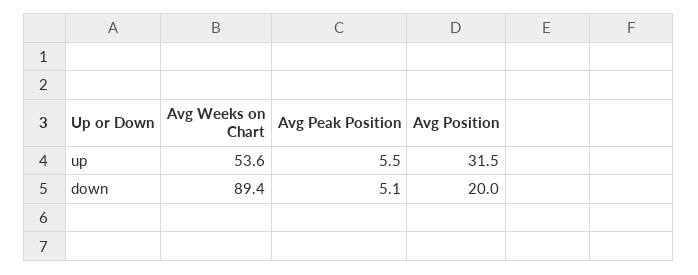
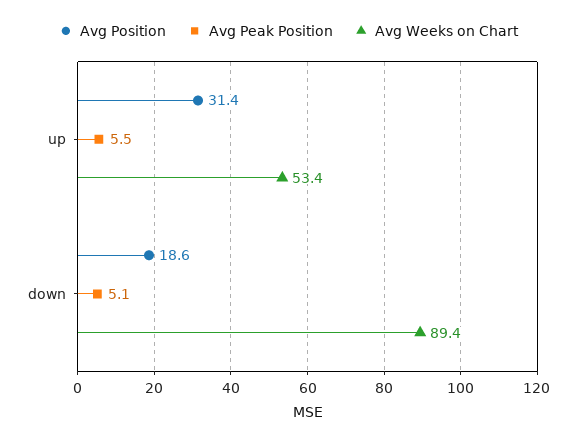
  {
    "Avg Weeks on Chart": {
-     "up": 53.6,
+     "up": 53.4,
      "down": 89.4
    },
    "Avg Peak Position": {
      "up": 5.5,
      "down": 5.1
    },
    "Avg Position": {
-     "up": 31.5,
+     "up": 31.4,
-     "down": 20
+     "down": 18.6
    }
  }

